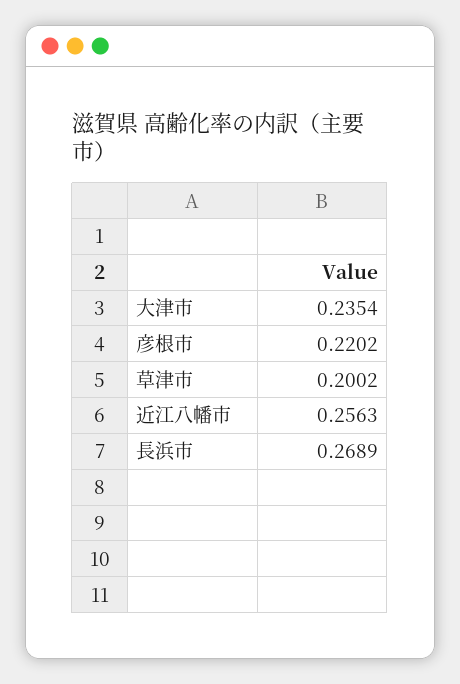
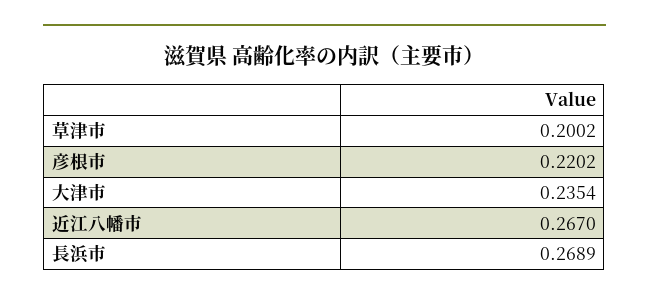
  {
    "大津市": 0.2354,
    "彦根市": 0.2202,
    "草津市": 0.2002,
-   "近江八幡市": 0.2563,
+   "近江八幡市": 0.267,
    "長浜市": 0.2689
  }

